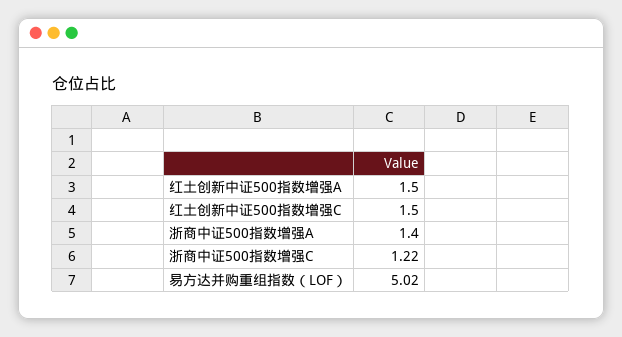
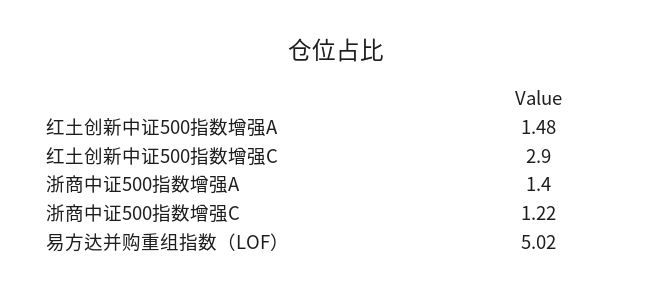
  {
-   "红土创新中证500指数增强A": 1.5,
+   "红土创新中证500指数增强A": 1.48,
-   "红土创新中证500指数增强C": 1.5,
+   "红土创新中证500指数增强C": 2.9,
    "浙商中证500指数增强A": 1.4,
    "浙商中证500指数增强C": 1.22,
    "易方达并购重组指数（LOF）": 5.02
  }

